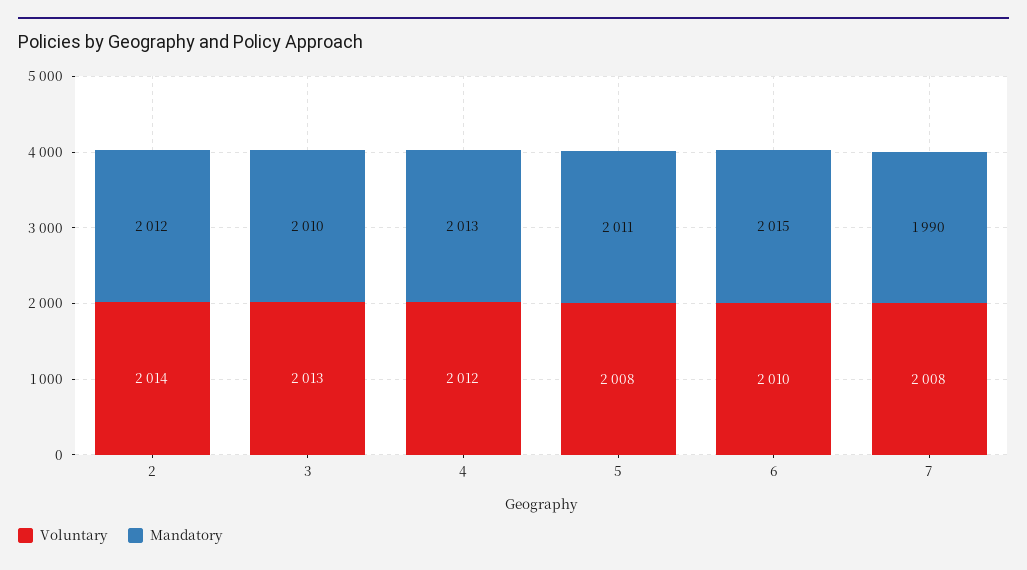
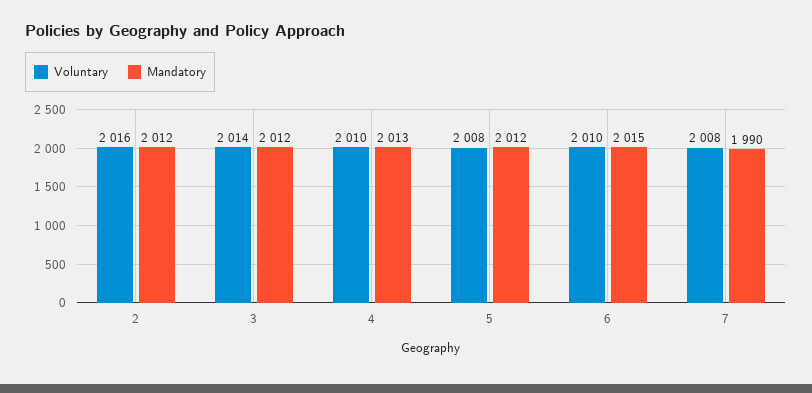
  {
    "Voluntary": {
-     "2": 2014,
+     "2": 2016,
-     "3": 2013,
+     "3": 2014,
-     "4": 2012,
+     "4": 2010,
      "5": 2008,
      "6": 2010,
      "7": 2008
    },
    "Mandatory": {
      "2": 2012,
-     "3": 2010,
+     "3": 2012,
      "4": 2013,
-     "5": 2011,
+     "5": 2012,
      "6": 2015,
      "7": 1990
    }
  }

